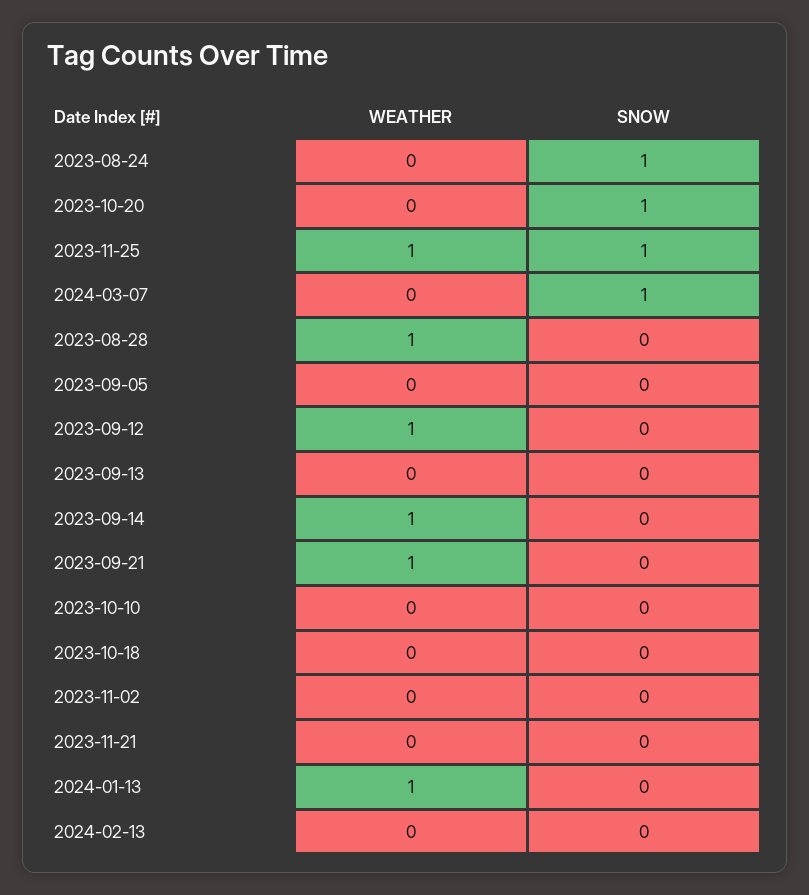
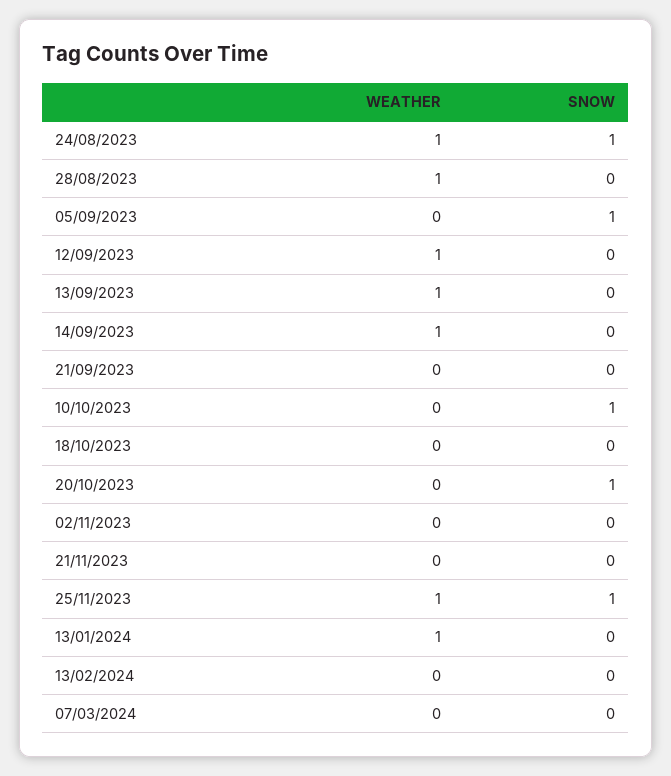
  {
    "WEATHER": {
-     "2023-08-24": 0,
+     "2023-08-24": 1,
      "2023-10-20": 0,
      "2023-11-25": 1,
      "2024-03-07": 0,
      "2023-08-28": 1,
      "2023-09-05": 0,
      "2023-09-12": 1,
-     "2023-09-13": 0,
+     "2023-09-13": 1,
      "2023-09-14": 1,
-     "2023-09-21": 1,
+     "2023-09-21": 0,
      "2023-10-10": 0,
      "2023-10-18": 0,
      "2023-11-02": 0,
      "2023-11-21": 0,
      "2024-01-13": 1,
      "2024-02-13": 0
    },
    "SNOW": {
      "2023-08-24": 1,
      "2023-10-20": 1,
      "2023-11-25": 1,
-     "2024-03-07": 1,
+     "2024-03-07": 0,
      "2023-08-28": 0,
-     "2023-09-05": 0,
+     "2023-09-05": 1,
      "2023-09-12": 0,
      "2023-09-13": 0,
      "2023-09-14": 0,
      "2023-09-21": 0,
-     "2023-10-10": 0,
+     "2023-10-10": 1,
      "2023-10-18": 0,
      "2023-11-02": 0,
      "2023-11-21": 0,
      "2024-01-13": 0,
      "2024-02-13": 0
    }
  }

